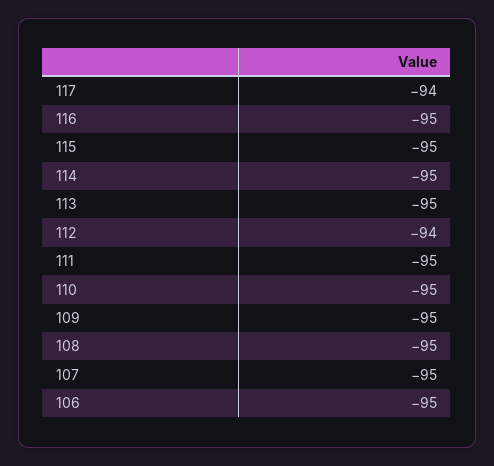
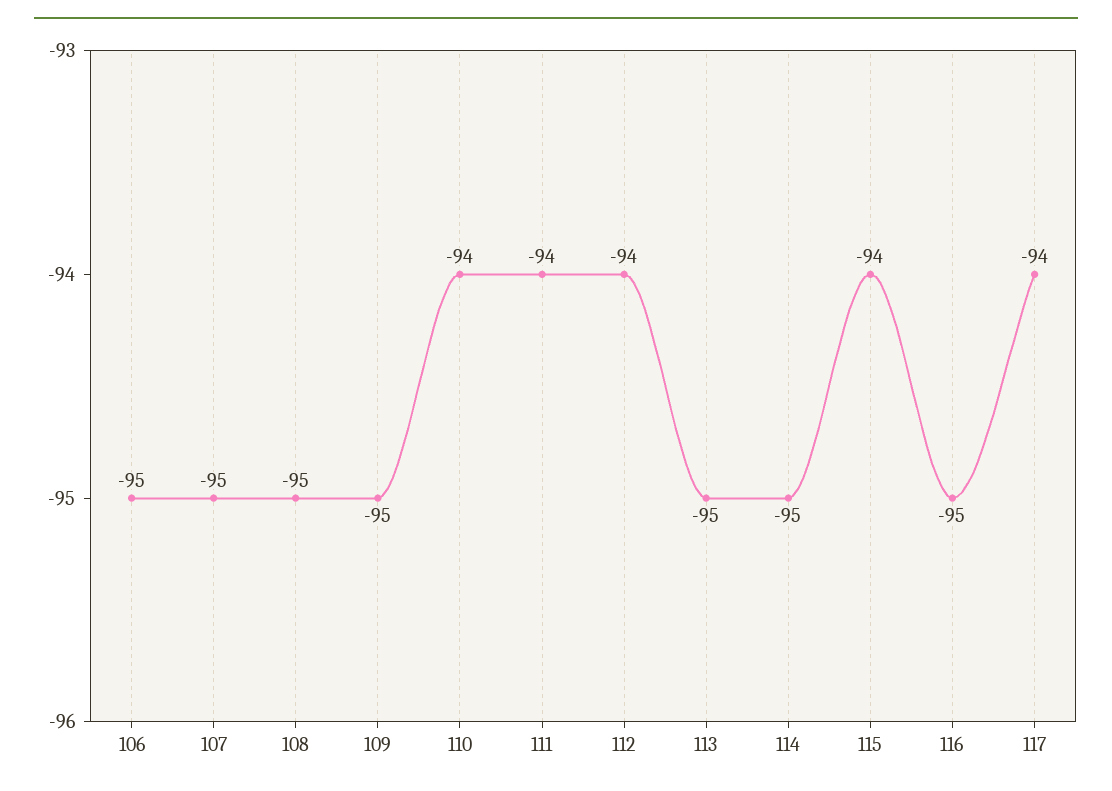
  {
    "117": -94,
    "116": -95,
-   "115": -95,
+   "115": -94,
    "114": -95,
    "113": -95,
    "112": -94,
-   "111": -95,
+   "111": -94,
-   "110": -95,
+   "110": -94,
    "109": -95,
    "108": -95,
    "107": -95,
    "106": -95
  }

